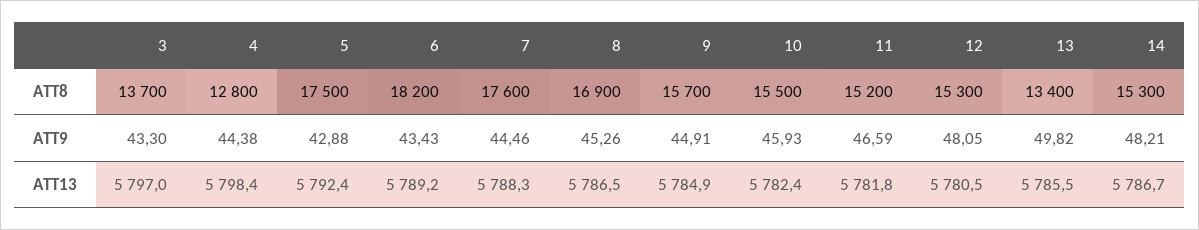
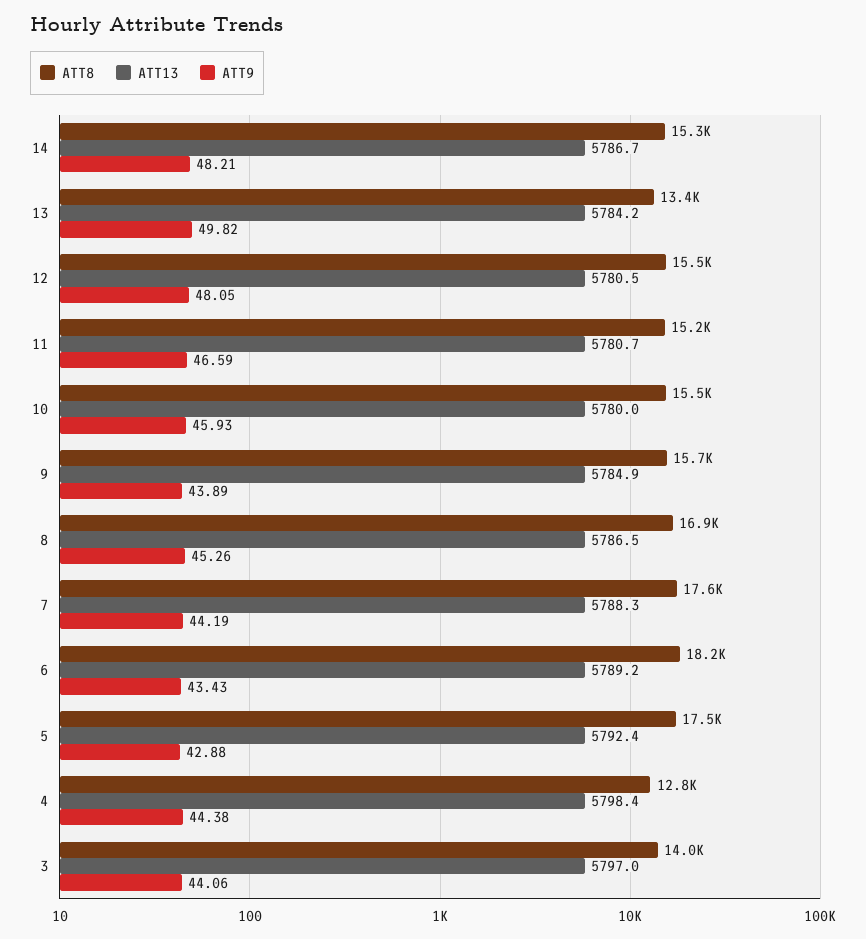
  {
    "ATT8": {
-     "3": 13700,
+     "3": 14000,
      "4": 12800,
      "5": 17500,
      "6": 18200,
      "7": 17600,
      "8": 16900,
      "9": 15700,
      "10": 15500,
      "11": 15200,
-     "12": 15300,
+     "12": 15500,
      "13": 13400,
      "14": 15300
    },
    "ATT9": {
-     "3": 43.3,
+     "3": 44.06,
      "4": 44.38,
      "5": 42.88,
      "6": 43.43,
-     "7": 44.46,
+     "7": 44.19,
      "8": 45.26,
-     "9": 44.91,
+     "9": 43.89,
      "10": 45.93,
      "11": 46.59,
      "12": 48.05,
      "13": 49.82,
      "14": 48.21
    },
    "ATT13": {
      "3": 5797,
      "4": 5798.4,
      "5": 5792.4,
      "6": 5789.2,
      "7": 5788.3,
      "8": 5786.5,
      "9": 5784.9,
-     "10": 5782.4,
+     "10": 5780,
-     "11": 5781.8,
+     "11": 5780.7,
      "12": 5780.5,
-     "13": 5785.5,
+     "13": 5784.2,
      "14": 5786.7
    }
  }

